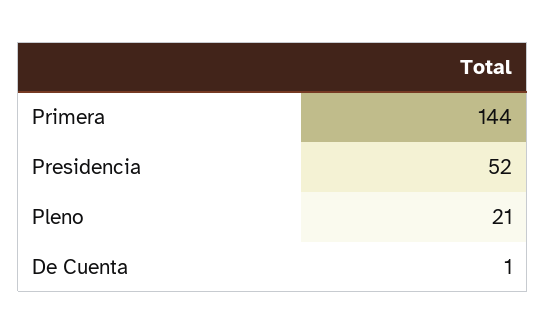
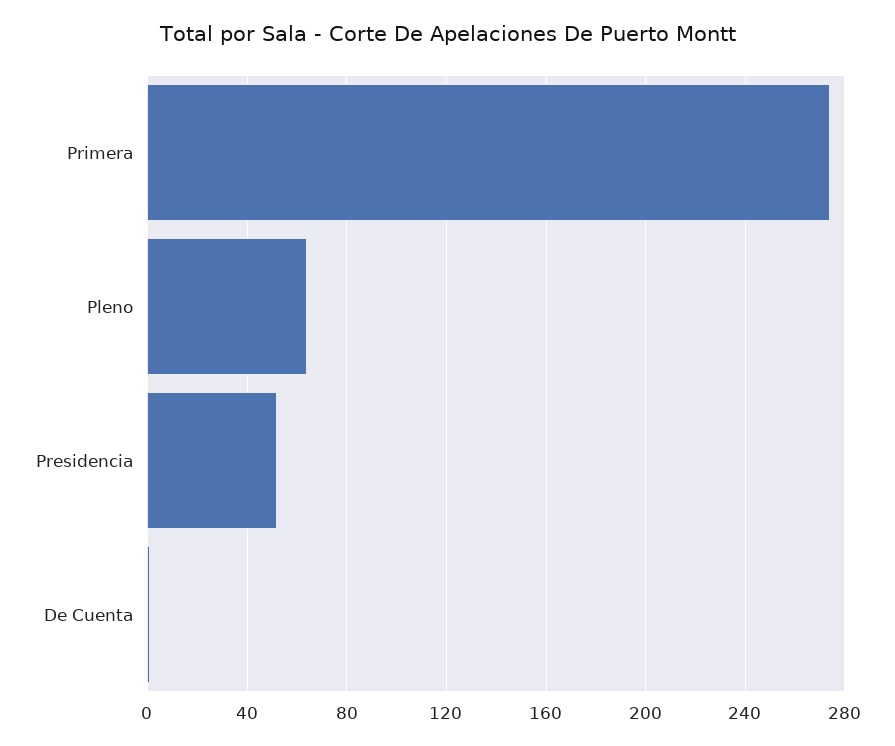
  {
-   "Primera": 144,
+   "Primera": 275,
    "Presidencia": 52,
-   "Pleno": 21,
+   "Pleno": 65,
    "De Cuenta": 1
  }

